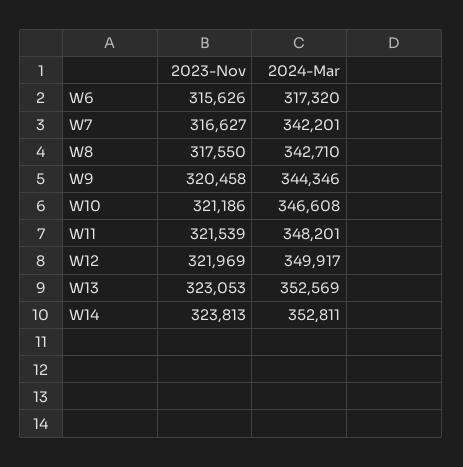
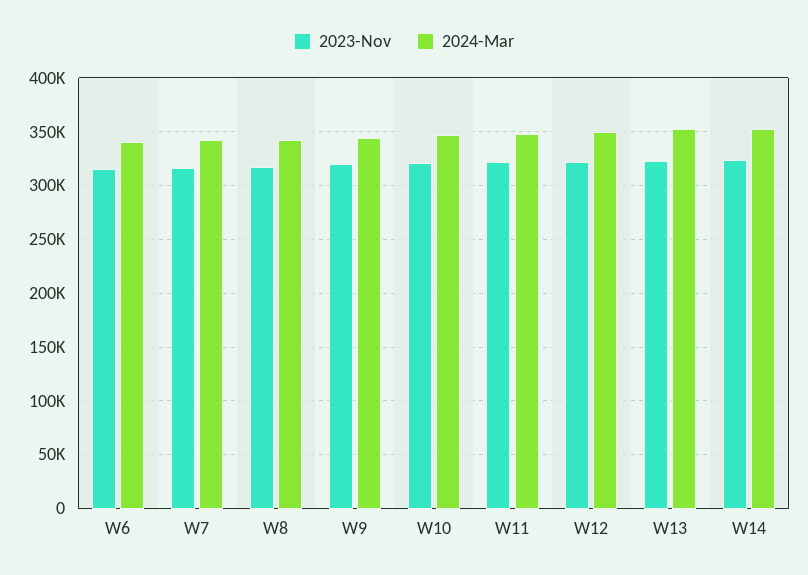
  {
    "2023-Nov": {
      "W6": 315626,
      "W7": 316627,
      "W8": 317550,
      "W9": 320458,
      "W10": 321186,
      "W11": 321539,
      "W12": 321969,
      "W13": 323053,
      "W14": 323813
    },
    "2024-Mar": {
-     "W6": 317320,
+     "W6": 340000,
      "W7": 342201,
      "W8": 342710,
      "W9": 344346,
      "W10": 346608,
      "W11": 348201,
      "W12": 349917,
      "W13": 352569,
      "W14": 352811
    }
  }

